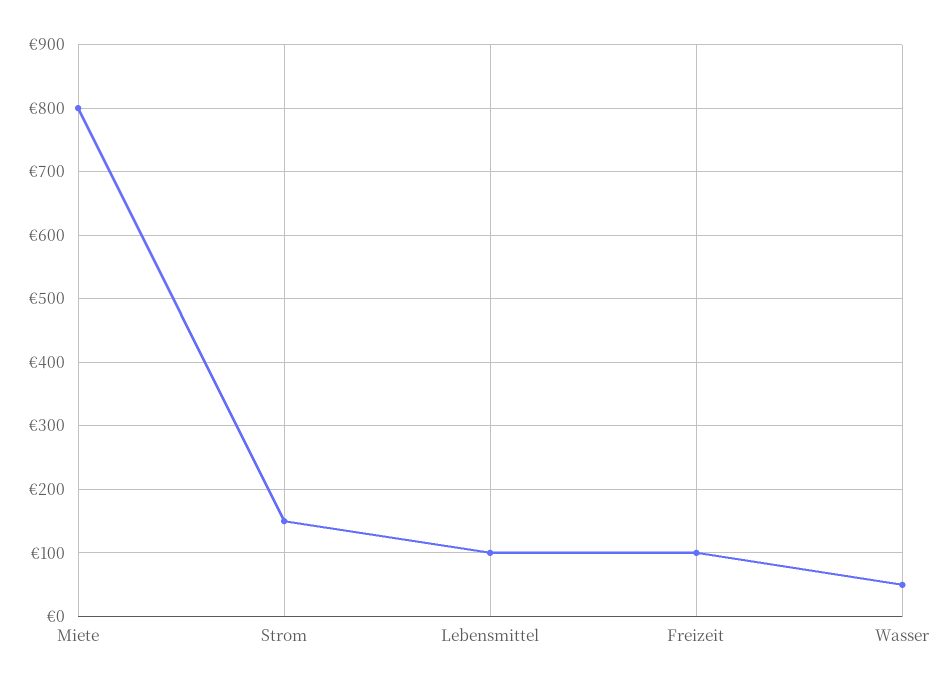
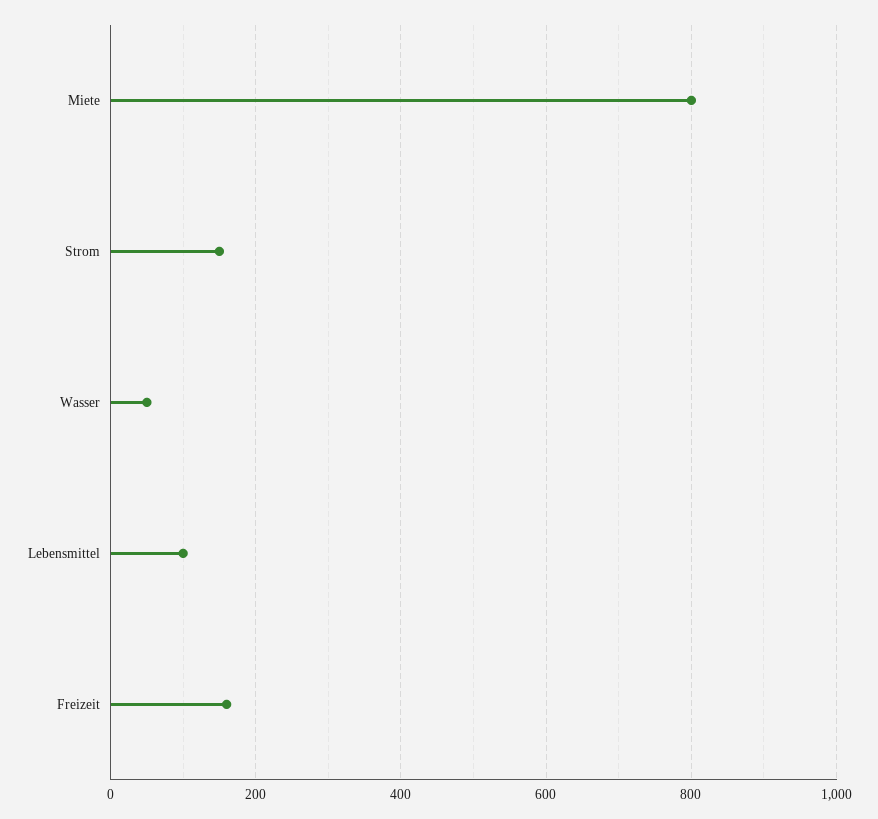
  {
    "Miete": 800,
    "Strom": 150,
    "Lebensmittel": 100,
-   "Freizeit": 100,
+   "Freizeit": 160,
    "Wasser": 50
  }

